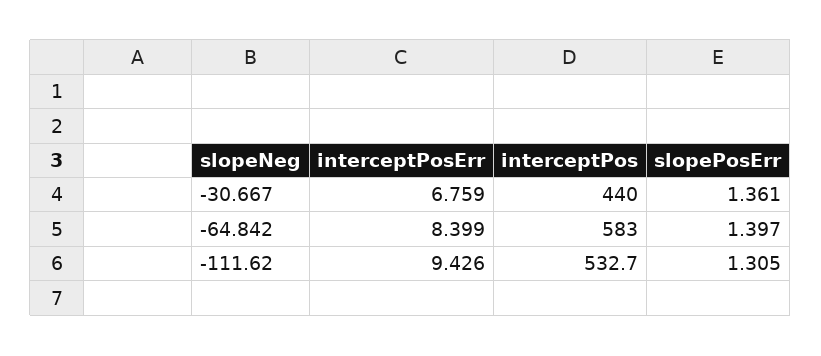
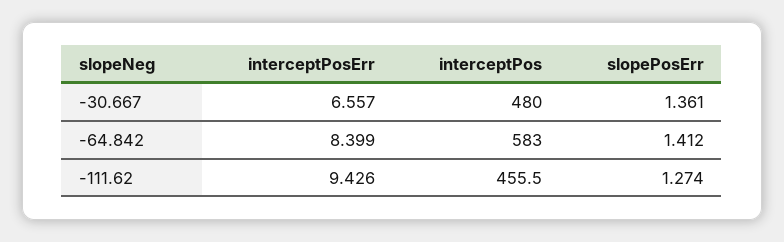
  {
    "interceptPosErr": {
-     "-30.667": 6.759,
+     "-30.667": 6.557,
      "-64.842": 8.399,
      "-111.62": 9.426
    },
    "interceptPos": {
-     "-30.667": 440,
+     "-30.667": 480,
      "-64.842": 583,
-     "-111.62": 532.7
+     "-111.62": 455.5
    },
    "slopePosErr": {
      "-30.667": 1.361,
-     "-64.842": 1.397,
+     "-64.842": 1.412,
-     "-111.62": 1.305
+     "-111.62": 1.274
    }
  }

